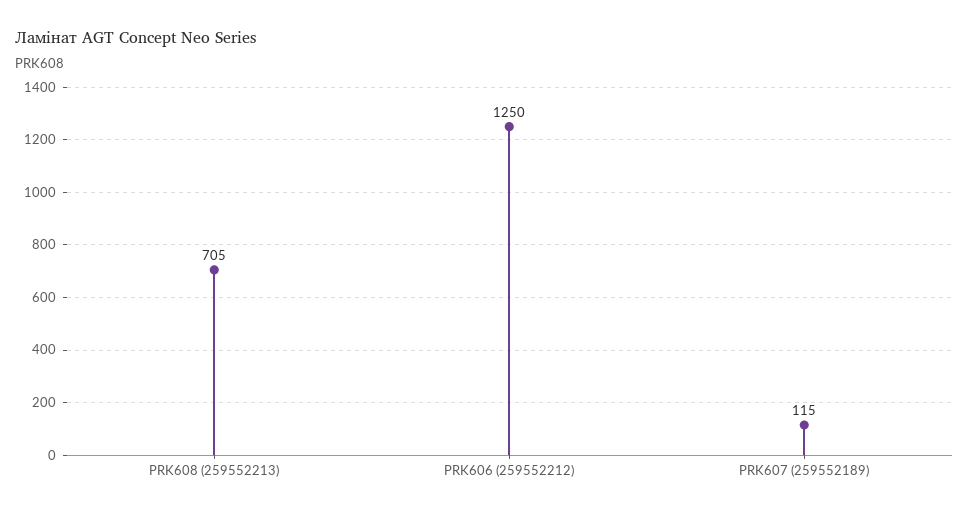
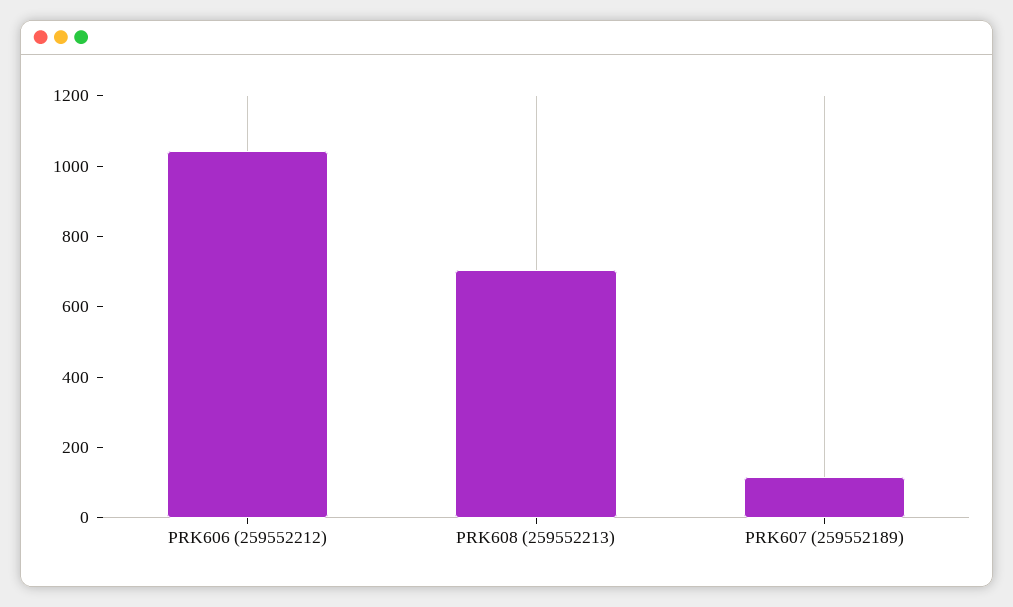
  {
    "PRK608 (259552213)": 705,
-   "PRK606 (259552212)": 1250,
+   "PRK606 (259552212)": 1050,
    "PRK607 (259552189)": 115
  }

